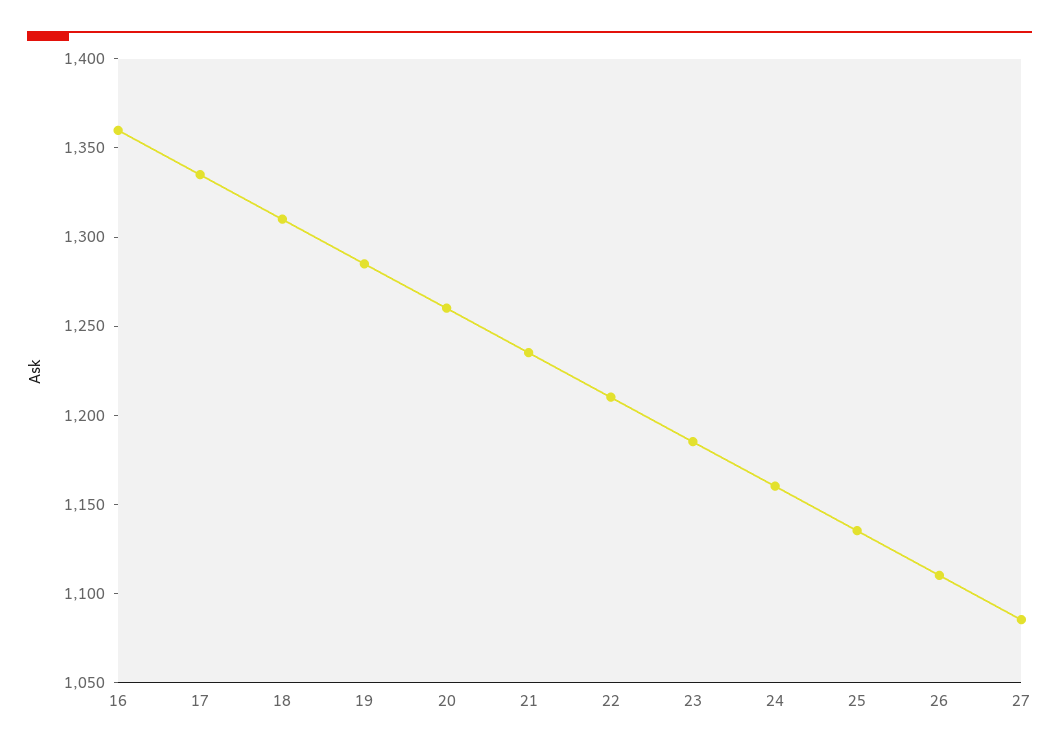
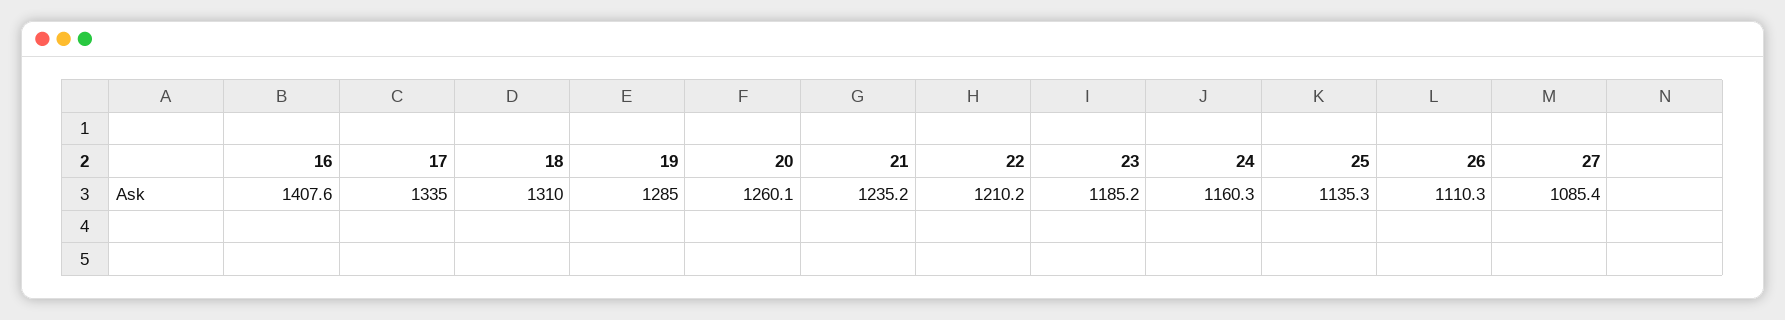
  {
-   "16": 1360,
+   "16": 1407.6,
    "17": 1335,
    "18": 1310,
    "19": 1285,
    "20": 1260.1,
    "21": 1235.2,
    "22": 1210.2,
    "23": 1185.2,
    "24": 1160.3,
    "25": 1135.3,
    "26": 1110.3,
    "27": 1085.4
  }

